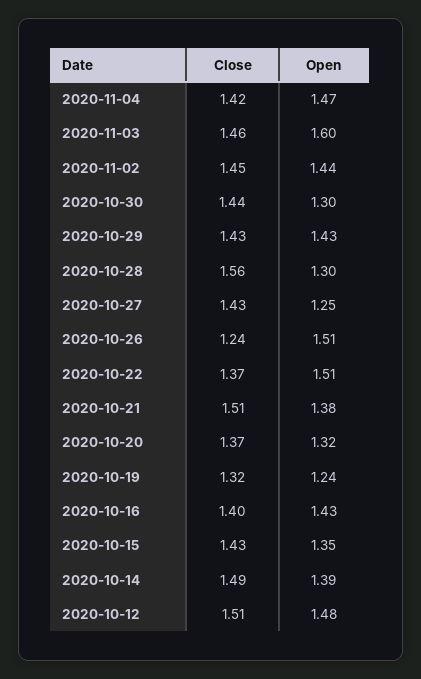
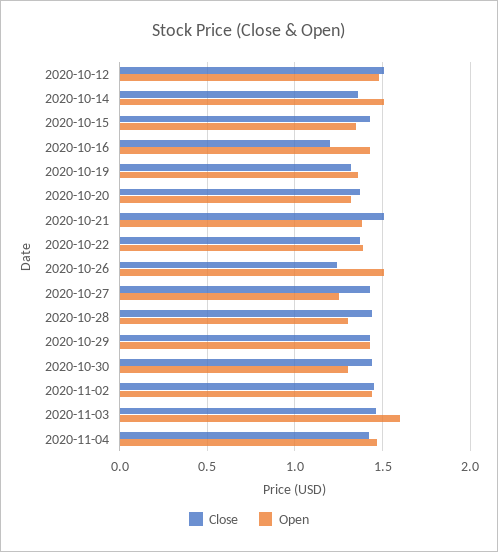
  {
    "Close": {
      "2020-11-04": 1.42,
      "2020-11-03": 1.46,
      "2020-11-02": 1.45,
      "2020-10-30": 1.44,
      "2020-10-29": 1.43,
-     "2020-10-28": 1.56,
+     "2020-10-28": 1.45,
      "2020-10-27": 1.43,
      "2020-10-26": 1.24,
      "2020-10-22": 1.37,
      "2020-10-21": 1.51,
      "2020-10-20": 1.37,
      "2020-10-19": 1.32,
-     "2020-10-16": 1.4,
+     "2020-10-16": 1.2,
      "2020-10-15": 1.43,
-     "2020-10-14": 1.49,
+     "2020-10-14": 1.35,
      "2020-10-12": 1.51
    },
    "Open": {
      "2020-11-04": 1.47,
      "2020-11-03": 1.6,
      "2020-11-02": 1.44,
      "2020-10-30": 1.3,
      "2020-10-29": 1.43,
      "2020-10-28": 1.3,
      "2020-10-27": 1.25,
      "2020-10-26": 1.51,
-     "2020-10-22": 1.51,
+     "2020-10-22": 1.4,
      "2020-10-21": 1.38,
      "2020-10-20": 1.32,
-     "2020-10-19": 1.24,
+     "2020-10-19": 1.35,
      "2020-10-16": 1.43,
      "2020-10-15": 1.35,
-     "2020-10-14": 1.39,
+     "2020-10-14": 1.5,
      "2020-10-12": 1.48
    }
  }

